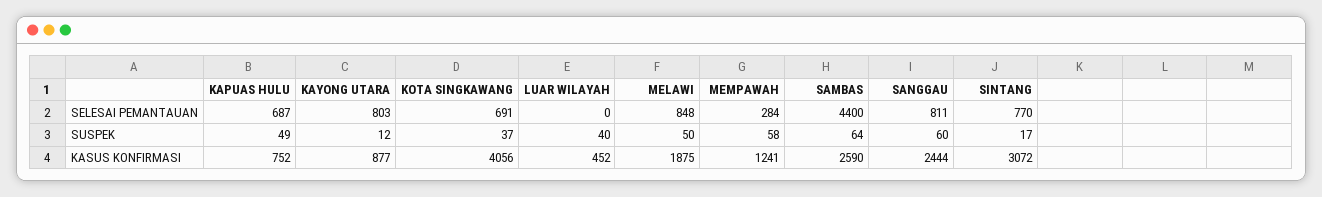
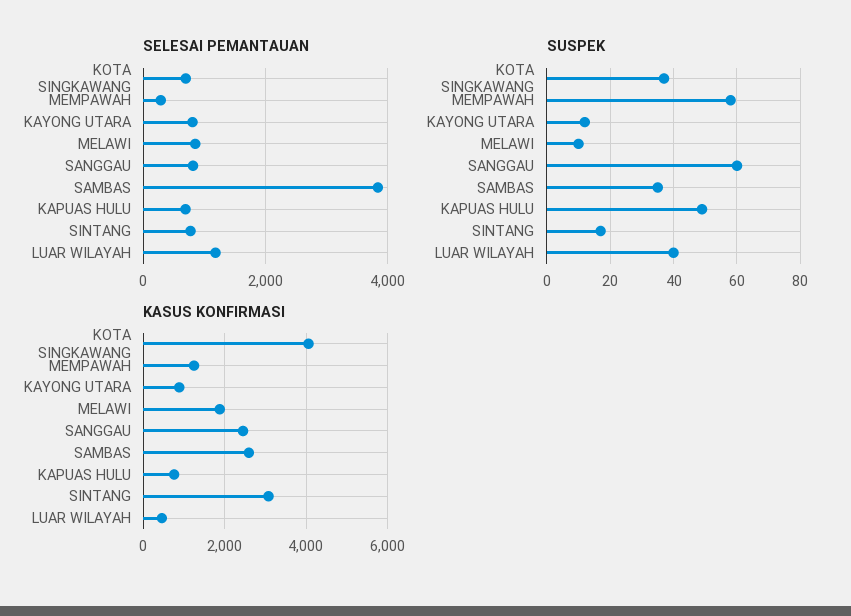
  {
    "SELESAI PEMANTAUAN": {
      "KAPUAS HULU": 687,
      "KAYONG UTARA": 803,
      "KOTA SINGKAWANG": 691,
-     "LUAR WILAYAH": 0,
+     "LUAR WILAYAH": 1200,
      "MELAWI": 848,
      "MEMPAWAH": 284,
-     "SAMBAS": 4400,
+     "SAMBAS": 3800,
      "SANGGAU": 811,
      "SINTANG": 770
    },
    "SUSPEK": {
      "KAPUAS HULU": 49,
      "KAYONG UTARA": 12,
      "KOTA SINGKAWANG": 37,
      "LUAR WILAYAH": 40,
-     "MELAWI": 50,
+     "MELAWI": 10,
      "MEMPAWAH": 58,
-     "SAMBAS": 64,
+     "SAMBAS": 35,
      "SANGGAU": 60,
      "SINTANG": 17
    },
    "KASUS KONFIRMASI": {
      "KAPUAS HULU": 752,
      "KAYONG UTARA": 877,
      "KOTA SINGKAWANG": 4056,
      "LUAR WILAYAH": 452,
      "MELAWI": 1875,
      "MEMPAWAH": 1241,
      "SAMBAS": 2590,
      "SANGGAU": 2444,
      "SINTANG": 3072
    }
  }

